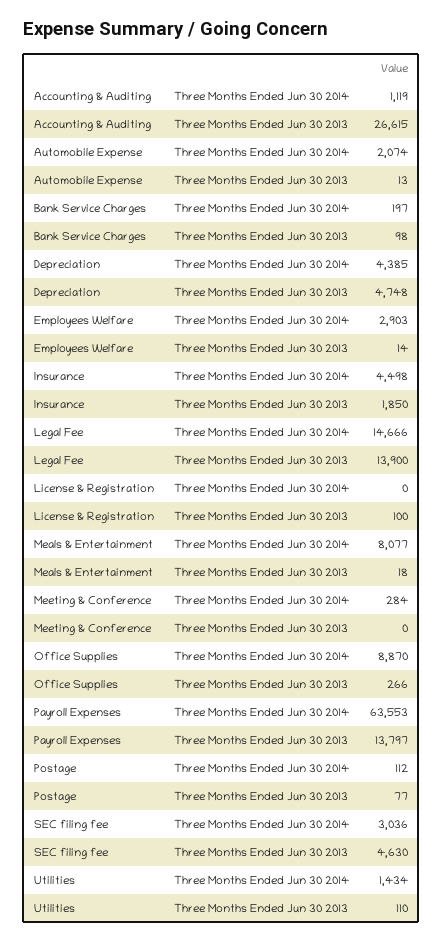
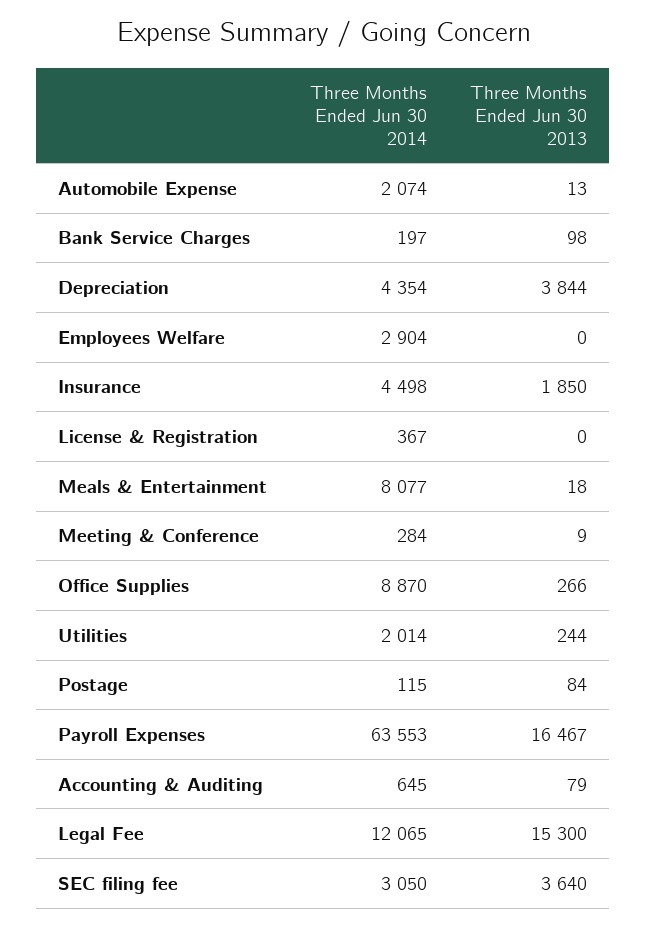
  {
    "Accounting & Auditing": {
-     "Three Months Ended Jun 30 2014": 1119,
+     "Three Months Ended Jun 30 2014": 645,
-     "Three Months Ended Jun 30 2013": 26615
+     "Three Months Ended Jun 30 2013": 79
    },
    "Automobile Expense": {
      "Three Months Ended Jun 30 2014": 2074,
      "Three Months Ended Jun 30 2013": 13
    },
    "Bank Service Charges": {
      "Three Months Ended Jun 30 2014": 197,
      "Three Months Ended Jun 30 2013": 98
    },
    "Depreciation": {
-     "Three Months Ended Jun 30 2014": 4385,
+     "Three Months Ended Jun 30 2014": 4354,
-     "Three Months Ended Jun 30 2013": 4748
+     "Three Months Ended Jun 30 2013": 3844
    },
    "Employees Welfare": {
-     "Three Months Ended Jun 30 2014": 2903,
+     "Three Months Ended Jun 30 2014": 2904,
-     "Three Months Ended Jun 30 2013": 14
+     "Three Months Ended Jun 30 2013": 0
    },
    "Insurance": {
      "Three Months Ended Jun 30 2014": 4498,
      "Three Months Ended Jun 30 2013": 1850
    },
    "Legal Fee": {
-     "Three Months Ended Jun 30 2014": 14666,
+     "Three Months Ended Jun 30 2014": 12065,
-     "Three Months Ended Jun 30 2013": 13900
+     "Three Months Ended Jun 30 2013": 15300
    },
    "License & Registration": {
-     "Three Months Ended Jun 30 2014": 0,
+     "Three Months Ended Jun 30 2014": 367,
-     "Three Months Ended Jun 30 2013": 100
+     "Three Months Ended Jun 30 2013": 0
    },
    "Meals & Entertainment": {
      "Three Months Ended Jun 30 2014": 8077,
      "Three Months Ended Jun 30 2013": 18
    },
    "Meeting & Conference": {
      "Three Months Ended Jun 30 2014": 284,
-     "Three Months Ended Jun 30 2013": 0
+     "Three Months Ended Jun 30 2013": 9
    },
    "Office Supplies": {
      "Three Months Ended Jun 30 2014": 8870,
      "Three Months Ended Jun 30 2013": 266
    },
    "Payroll Expenses": {
      "Three Months Ended Jun 30 2014": 63553,
-     "Three Months Ended Jun 30 2013": 13797
+     "Three Months Ended Jun 30 2013": 16467
    },
    "Postage": {
-     "Three Months Ended Jun 30 2014": 112,
+     "Three Months Ended Jun 30 2014": 115,
-     "Three Months Ended Jun 30 2013": 77
+     "Three Months Ended Jun 30 2013": 84
    },
    "SEC filing fee": {
-     "Three Months Ended Jun 30 2014": 3036,
+     "Three Months Ended Jun 30 2014": 3050,
-     "Three Months Ended Jun 30 2013": 4630
+     "Three Months Ended Jun 30 2013": 3640
    },
    "Utilities": {
-     "Three Months Ended Jun 30 2014": 1434,
+     "Three Months Ended Jun 30 2014": 2014,
-     "Three Months Ended Jun 30 2013": 110
+     "Three Months Ended Jun 30 2013": 244
    }
  }

